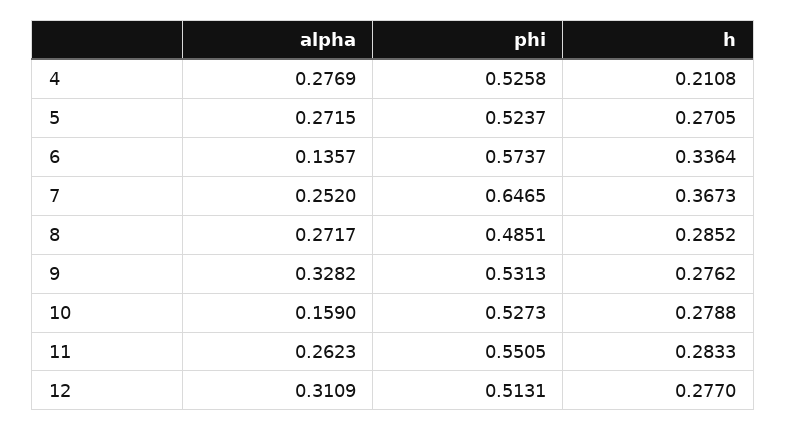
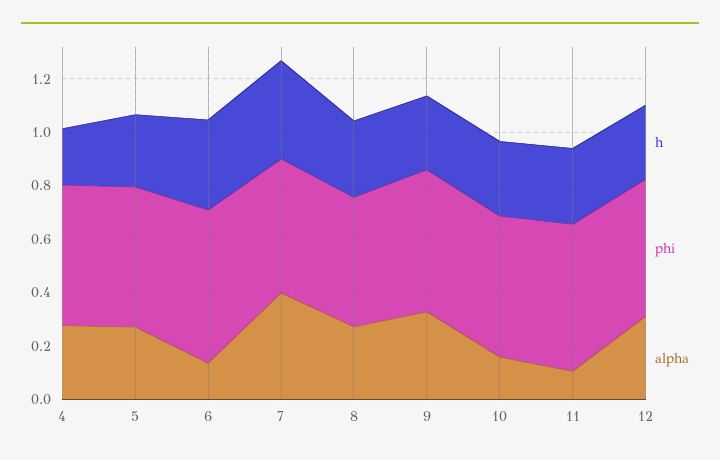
  {
    "alpha": {
      "4": 0.2769,
      "5": 0.2715,
      "6": 0.1357,
-     "7": 0.252,
+     "7": 0.4,
      "8": 0.2717,
      "9": 0.3282,
      "10": 0.159,
-     "11": 0.2623,
+     "11": 0.1,
      "12": 0.3109
    },
    "phi": {
      "4": 0.5258,
      "5": 0.5237,
      "6": 0.5737,
-     "7": 0.6465,
+     "7": 0.5,
      "8": 0.4851,
      "9": 0.5313,
      "10": 0.5273,
      "11": 0.5505,
      "12": 0.5131
    },
    "h": {
      "4": 0.2108,
      "5": 0.2705,
      "6": 0.3364,
      "7": 0.3673,
      "8": 0.2852,
      "9": 0.2762,
      "10": 0.2788,
      "11": 0.2833,
      "12": 0.277
    }
  }

